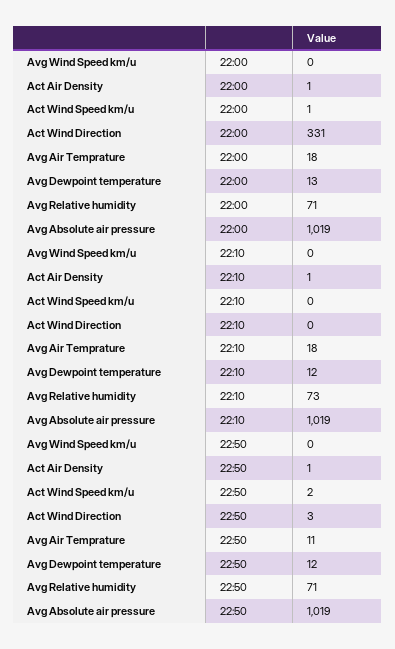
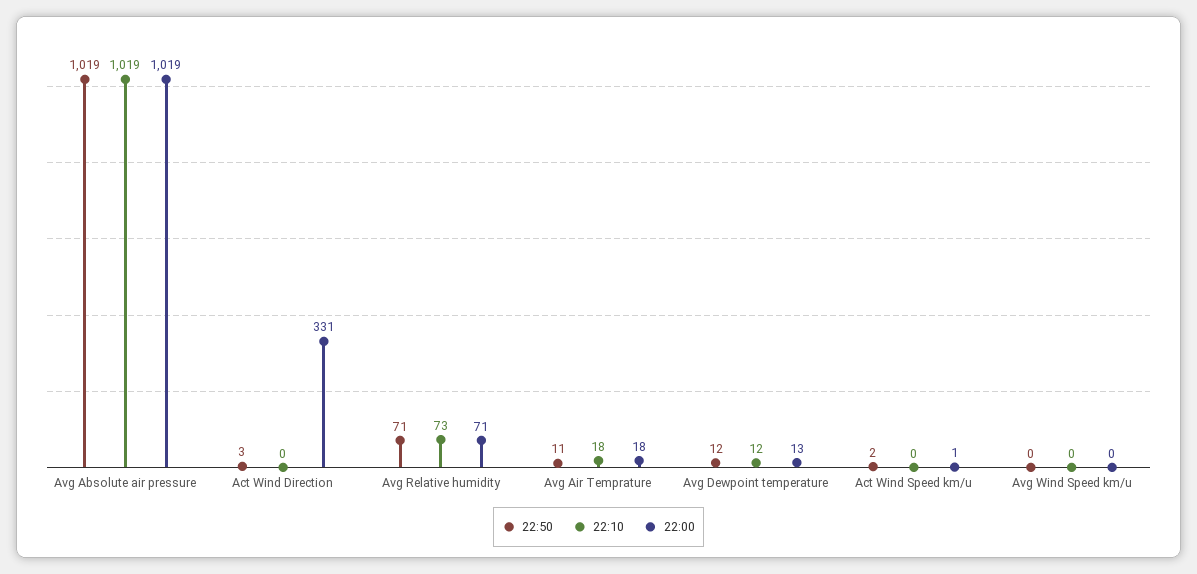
  {
    "22:00": {
      "Avg Wind Speed km/u": 0,
-     "Act Air Density": 1,
      "Act Wind Speed km/u": 1,
      "Act Wind Direction": 331,
      "Avg Air Temprature": 18,
      "Avg Dewpoint temperature": 13,
      "Avg Relative humidity": 71,
      "Avg Absolute air pressure": 1019
    },
    "22:10": {
      "Avg Wind Speed km/u": 0,
-     "Act Air Density": 1,
      "Act Wind Speed km/u": 0,
      "Act Wind Direction": 0,
      "Avg Air Temprature": 18,
      "Avg Dewpoint temperature": 12,
      "Avg Relative humidity": 73,
      "Avg Absolute air pressure": 1019
    },
    "22:50": {
      "Avg Wind Speed km/u": 0,
-     "Act Air Density": 1,
      "Act Wind Speed km/u": 2,
      "Act Wind Direction": 3,
      "Avg Air Temprature": 11,
      "Avg Dewpoint temperature": 12,
      "Avg Relative humidity": 71,
      "Avg Absolute air pressure": 1019
    }
  }

